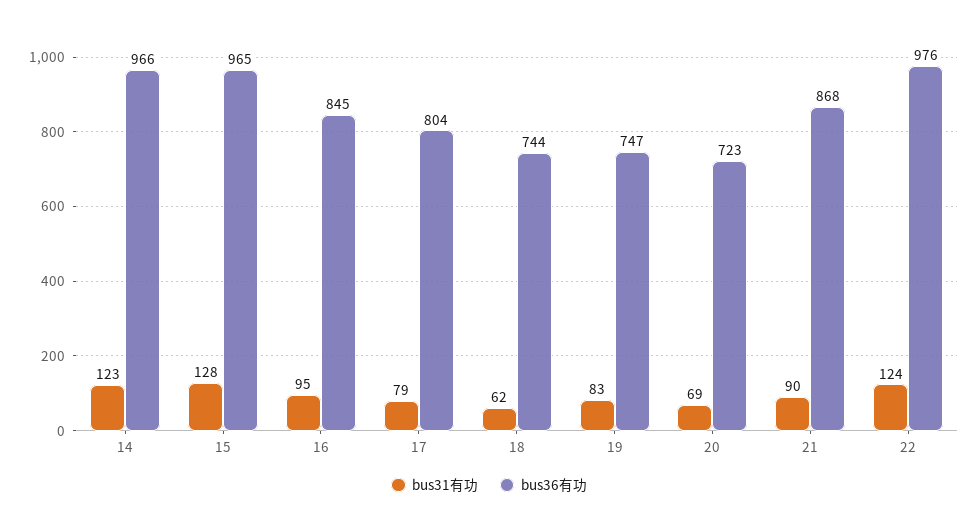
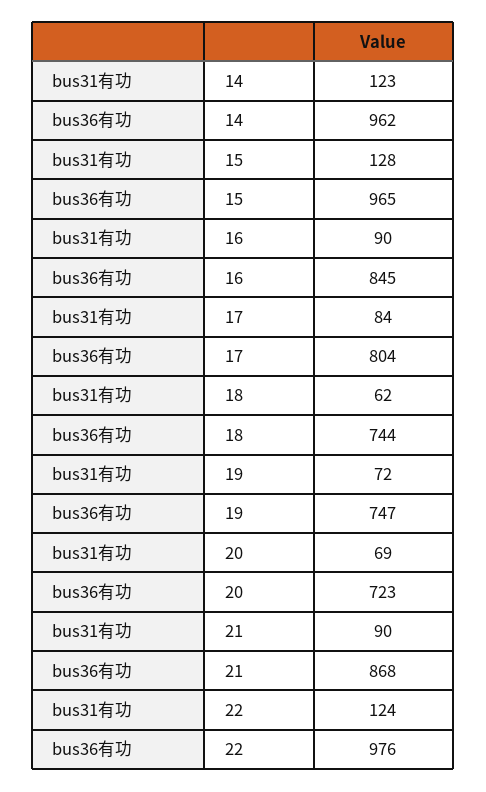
  {
    "bus31有功": {
      "14": 123,
      "15": 128,
-     "16": 95,
+     "16": 90,
-     "17": 79,
+     "17": 84,
      "18": 62,
-     "19": 83,
+     "19": 72,
      "20": 69,
      "21": 90,
      "22": 124
    },
    "bus36有功": {
-     "14": 966,
+     "14": 962,
      "15": 965,
      "16": 845,
      "17": 804,
      "18": 744,
      "19": 747,
      "20": 723,
      "21": 868,
      "22": 976
    }
  }

